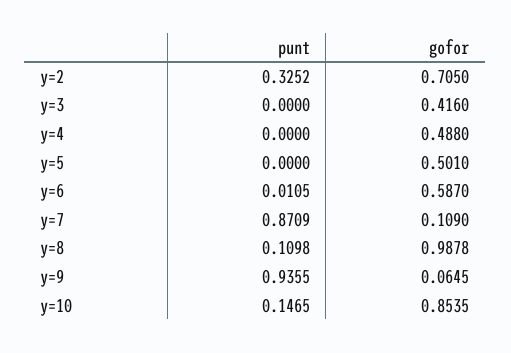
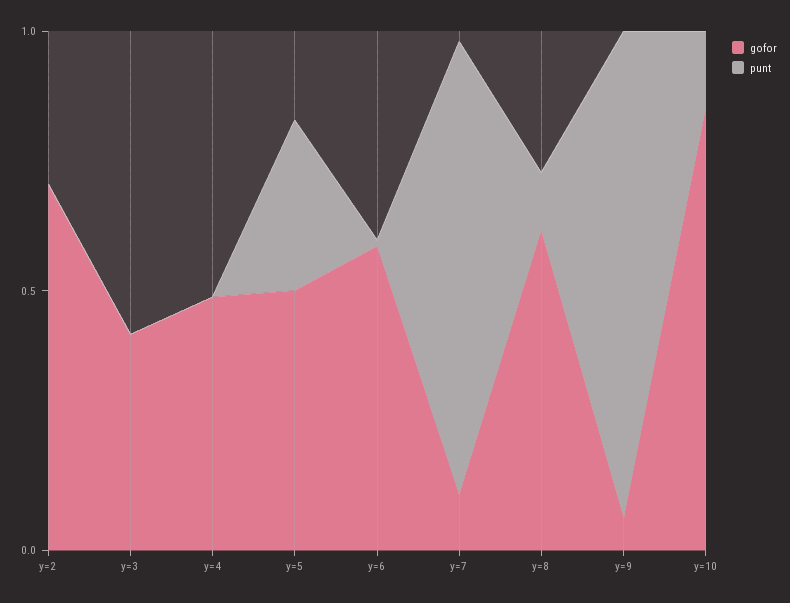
  {
    "punt": {
-     "y=2": 0.3252,
+     "y=2": 0,
      "y=3": 0,
      "y=4": 0,
-     "y=5": 0,
+     "y=5": 0.3,
      "y=6": 0.0105,
      "y=7": 0.8709,
      "y=8": 0.1098,
      "y=9": 0.9355,
      "y=10": 0.1465
    },
    "gofor": {
      "y=2": 0.705,
      "y=3": 0.416,
      "y=4": 0.488,
      "y=5": 0.501,
      "y=6": 0.587,
      "y=7": 0.109,
-     "y=8": 0.9878,
+     "y=8": 0.6,
      "y=9": 0.0645,
      "y=10": 0.8535
    }
  }

